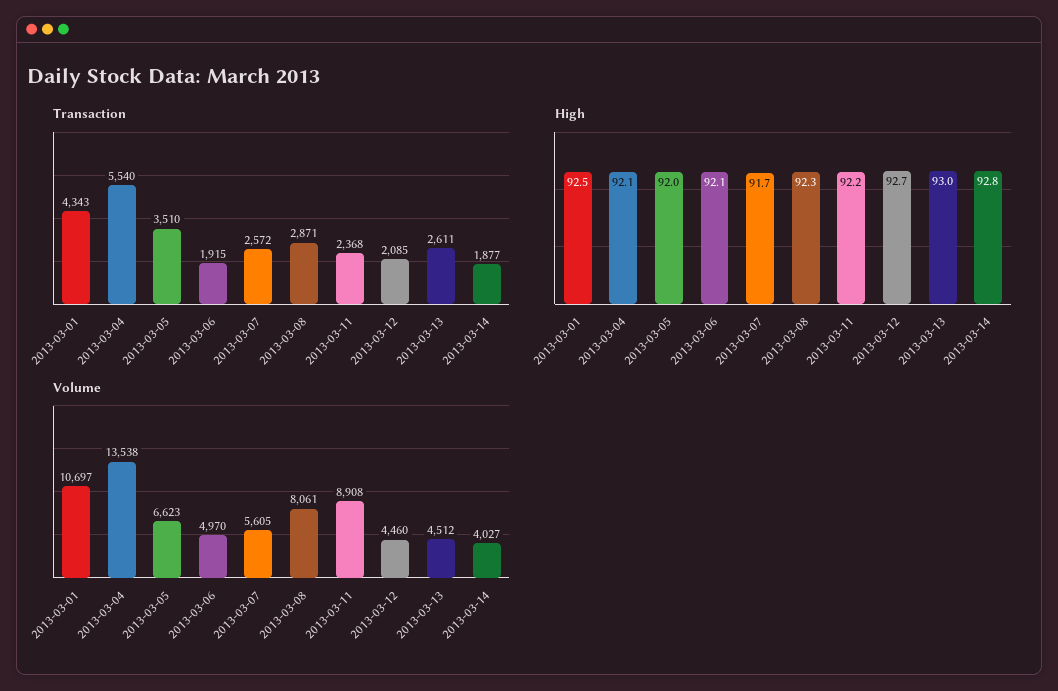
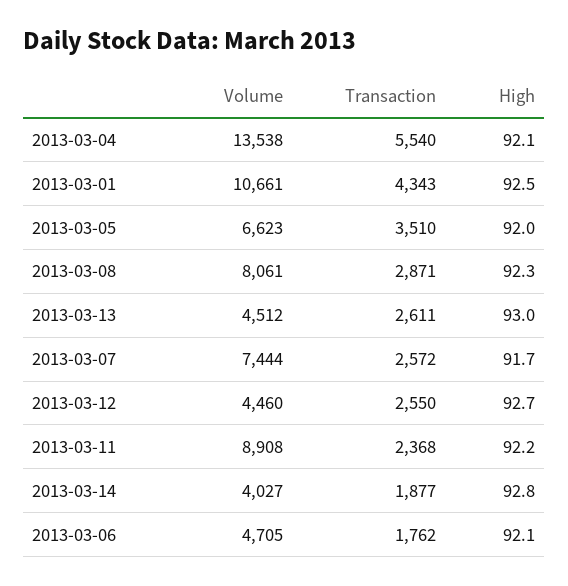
  {
    "Transaction": {
      "2013-03-01": 4343,
      "2013-03-04": 5540,
      "2013-03-05": 3510,
-     "2013-03-06": 1915,
+     "2013-03-06": 1762,
      "2013-03-07": 2572,
      "2013-03-08": 2871,
      "2013-03-11": 2368,
-     "2013-03-12": 2085,
+     "2013-03-12": 2550,
      "2013-03-13": 2611,
      "2013-03-14": 1877
    },
    "High": {
      "2013-03-01": 92.5,
      "2013-03-04": 92.1,
      "2013-03-05": 92,
      "2013-03-06": 92.1,
      "2013-03-07": 91.7,
      "2013-03-08": 92.3,
      "2013-03-11": 92.2,
      "2013-03-12": 92.7,
      "2013-03-13": 93,
      "2013-03-14": 92.8
    },
    "Volume": {
-     "2013-03-01": 10697,
+     "2013-03-01": 10661,
      "2013-03-04": 13538,
      "2013-03-05": 6623,
-     "2013-03-06": 4970,
+     "2013-03-06": 4705,
-     "2013-03-07": 5605,
+     "2013-03-07": 7444,
      "2013-03-08": 8061,
      "2013-03-11": 8908,
      "2013-03-12": 4460,
      "2013-03-13": 4512,
      "2013-03-14": 4027
    }
  }

